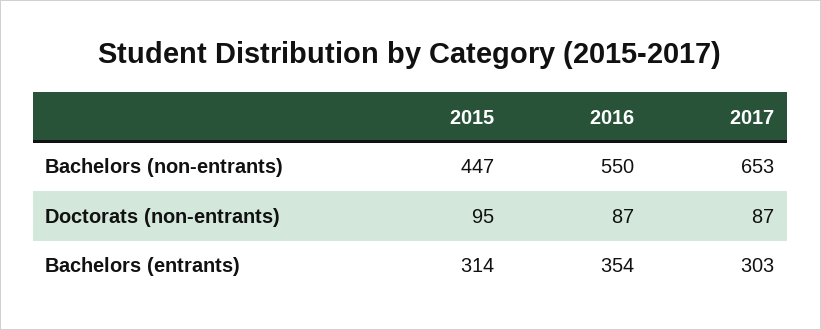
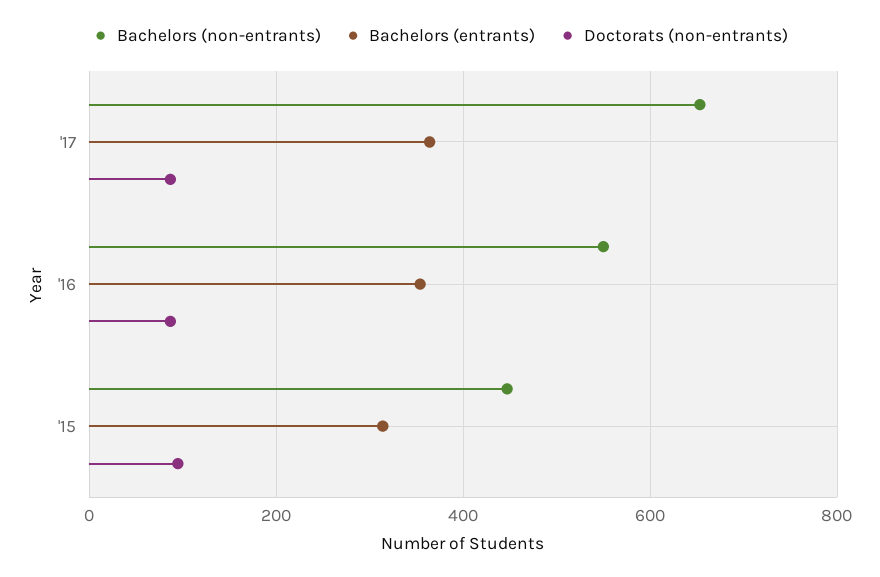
  {
    "Bachelors (non-entrants)": {
      "2015": 447,
      "2016": 550,
      "2017": 653
    },
    "Doctorats (non-entrants)": {
      "2015": 95,
      "2016": 87,
      "2017": 87
    },
    "Bachelors (entrants)": {
      "2015": 314,
      "2016": 354,
-     "2017": 303
+     "2017": 360
    }
  }

